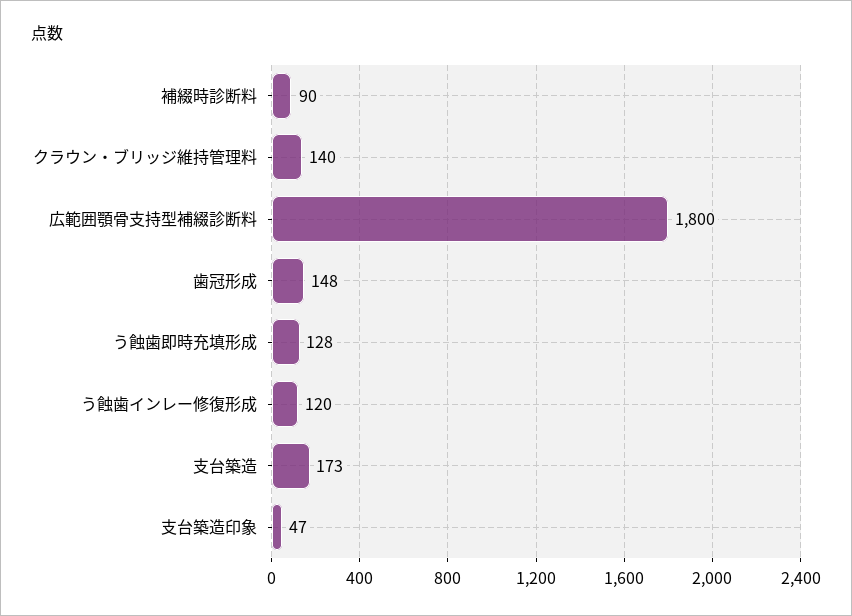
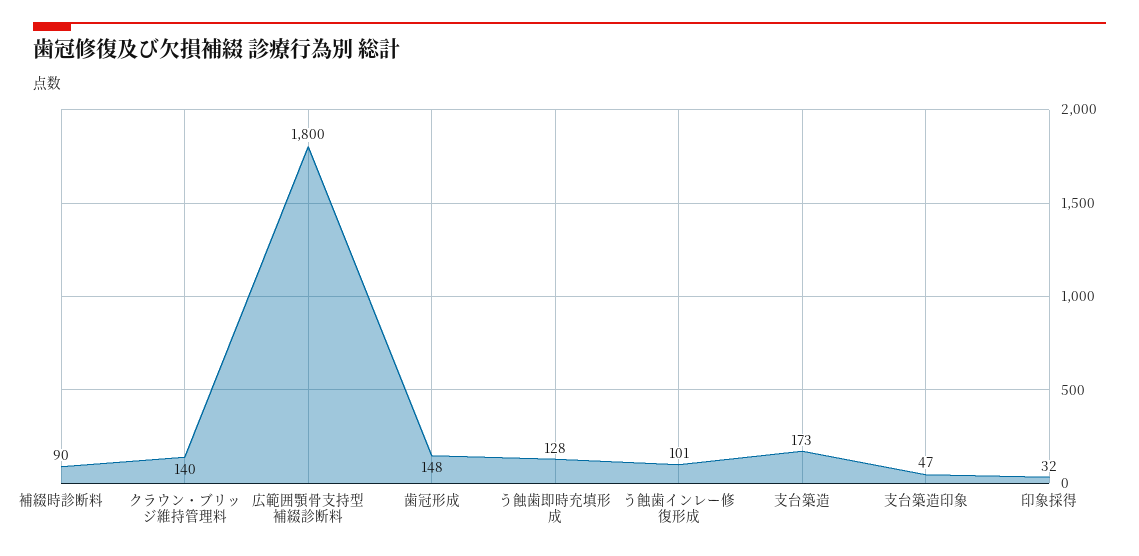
  {
    "補綴時診断料": 90,
    "クラウン・ブリッジ維持管理料": 140,
    "広範囲顎骨支持型補綴診断料": 1800,
    "歯冠形成": 148,
    "う蝕歯即時充填形成": 128,
-   "う蝕歯インレー修復形成": 120,
+   "う蝕歯インレー修復形成": 101,
    "支台築造": 173,
-   "支台築造印象": 47
+   "支台築造印象": 47,
+   "印象採得": 32
  }

